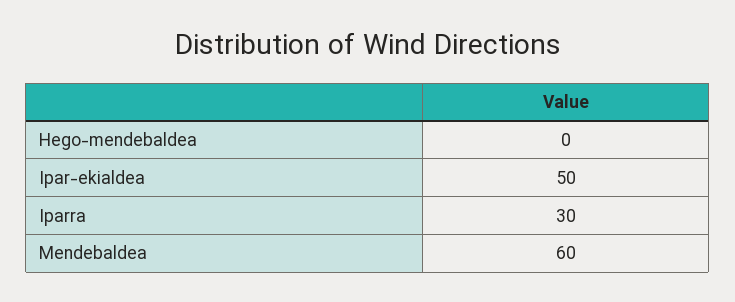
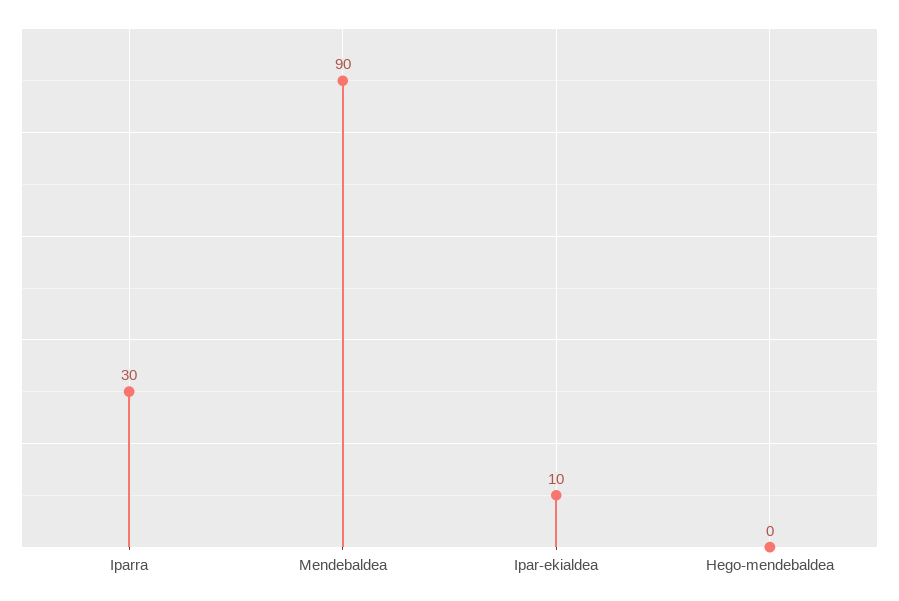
  {
    "Hego-mendebaldea": 0,
-   "Ipar-ekialdea": 50,
+   "Ipar-ekialdea": 10,
    "Iparra": 30,
-   "Mendebaldea": 60
+   "Mendebaldea": 90
  }

